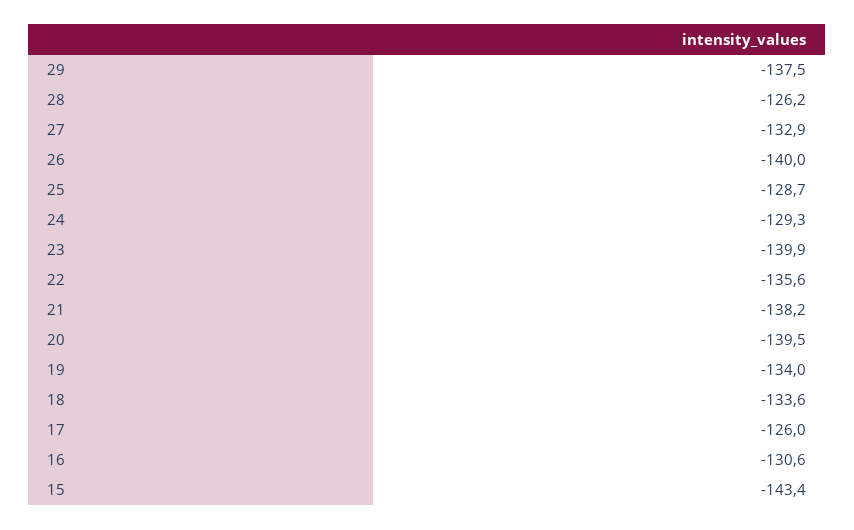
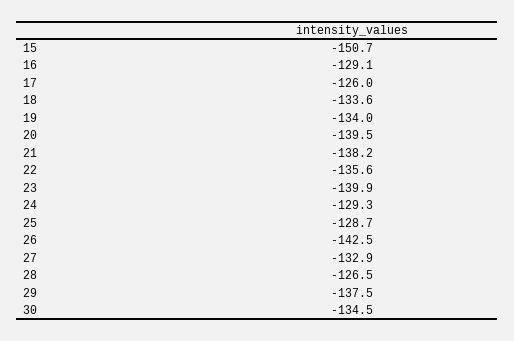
  {
    "29": -137.5,
-   "28": -126.2,
+   "28": -126.5,
    "27": -132.9,
-   "26": -140,
+   "26": -142.5,
    "25": -128.7,
    "24": -129.3,
    "23": -139.9,
    "22": -135.6,
    "21": -138.2,
    "20": -139.5,
    "19": -134,
    "18": -133.6,
    "17": -126,
-   "16": -130.6,
+   "16": -129.1,
-   "15": -143.4
+   "15": -150.7,
+   "30": -134.5
  }

